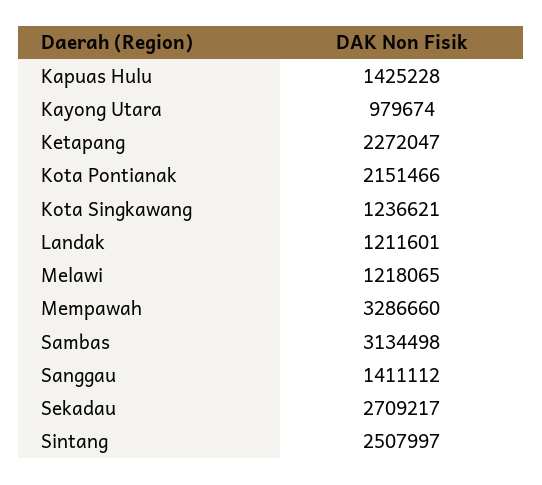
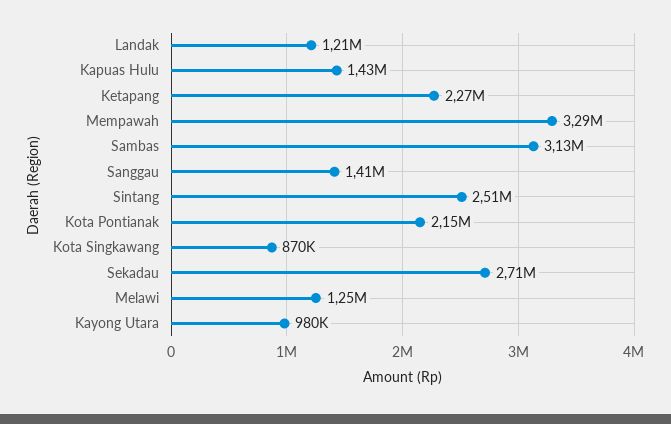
  {
    "Kapuas Hulu": 1425228,
    "Kayong Utara": 979674,
    "Ketapang": 2272047,
    "Kota Pontianak": 2151466,
-   "Kota Singkawang": 1236621,
+   "Kota Singkawang": 870000,
    "Landak": 1211601,
-   "Melawi": 1218065,
+   "Melawi": 1250000,
    "Mempawah": 3286660,
    "Sambas": 3134498,
    "Sanggau": 1411112,
    "Sekadau": 2709217,
    "Sintang": 2507997
  }

